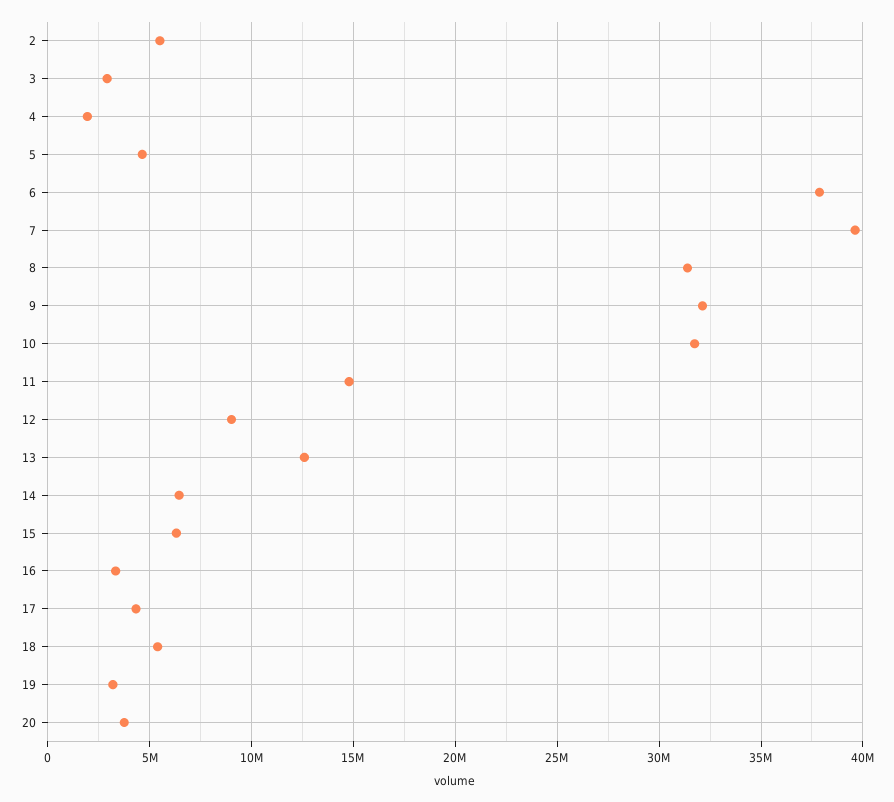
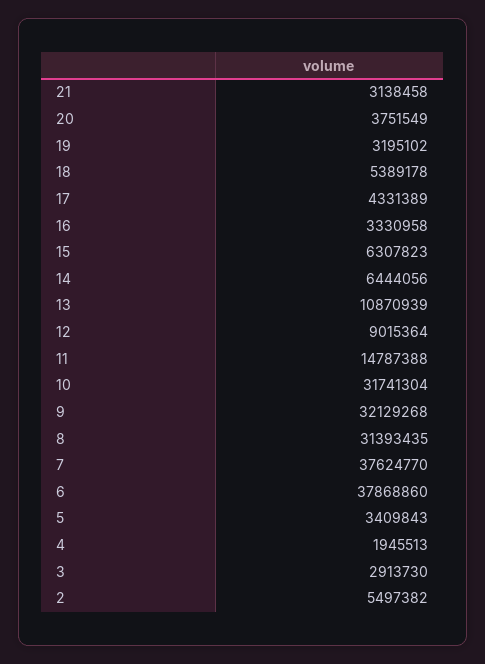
  {
    "2": 5497382,
    "3": 2913730,
    "4": 1945513,
-   "5": 4500000,
+   "5": 3409843,
    "6": 37868860,
-   "7": 39500000,
+   "7": 37624770,
    "8": 31393435,
    "9": 32129268,
    "10": 31741304,
    "11": 14787388,
    "12": 9015364,
-   "13": 12500000,
+   "13": 10870939,
    "14": 6444056,
    "15": 6307823,
    "16": 3330958,
    "17": 4331389,
    "18": 5389178,
    "19": 3195102,
-   "20": 3751549
+   "20": 3751549,
+   "21": 3138458
  }

